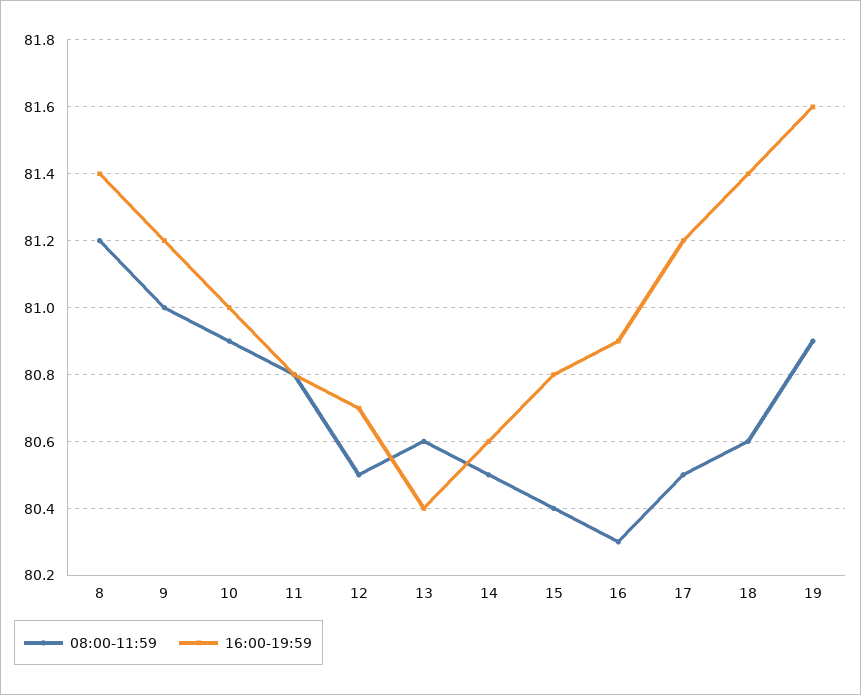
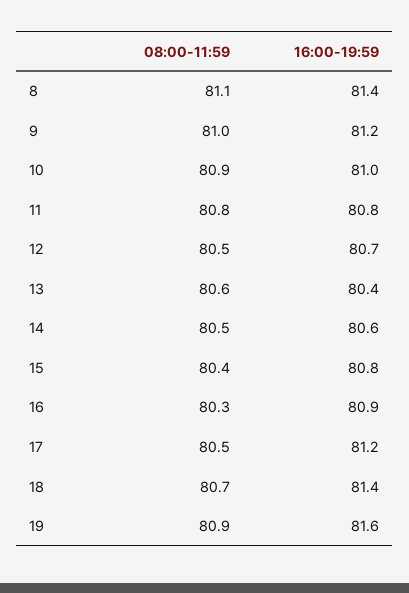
  {
    "08:00-11:59": {
-     "8": 81.2,
+     "8": 81.1,
      "9": 81,
      "10": 80.9,
      "11": 80.8,
      "12": 80.5,
      "13": 80.6,
      "14": 80.5,
      "15": 80.4,
      "16": 80.3,
      "17": 80.5,
-     "18": 80.6,
+     "18": 80.7,
      "19": 80.9
    },
    "16:00-19:59": {
      "8": 81.4,
      "9": 81.2,
      "10": 81,
      "11": 80.8,
      "12": 80.7,
      "13": 80.4,
      "14": 80.6,
      "15": 80.8,
      "16": 80.9,
      "17": 81.2,
      "18": 81.4,
      "19": 81.6
    }
  }

